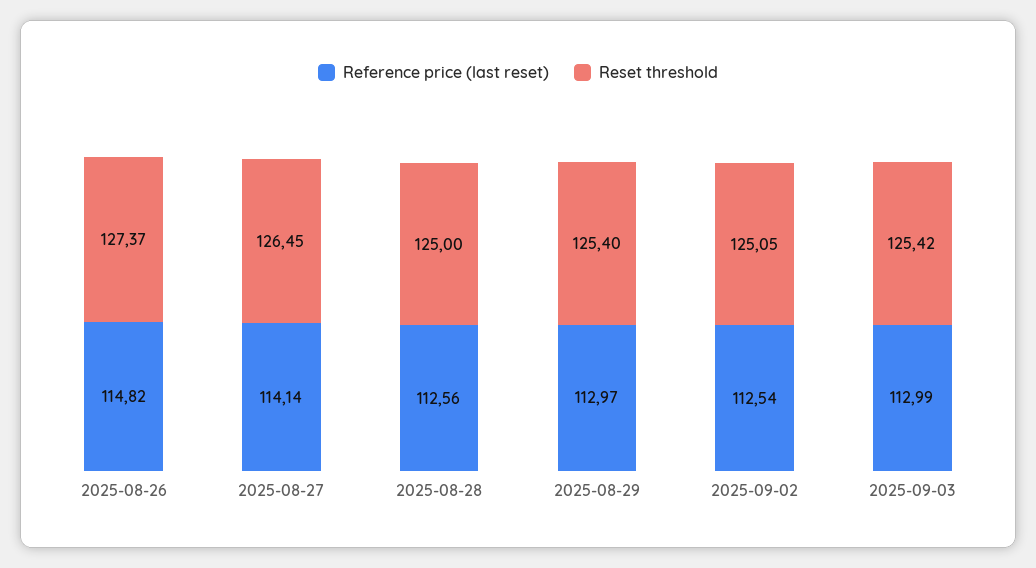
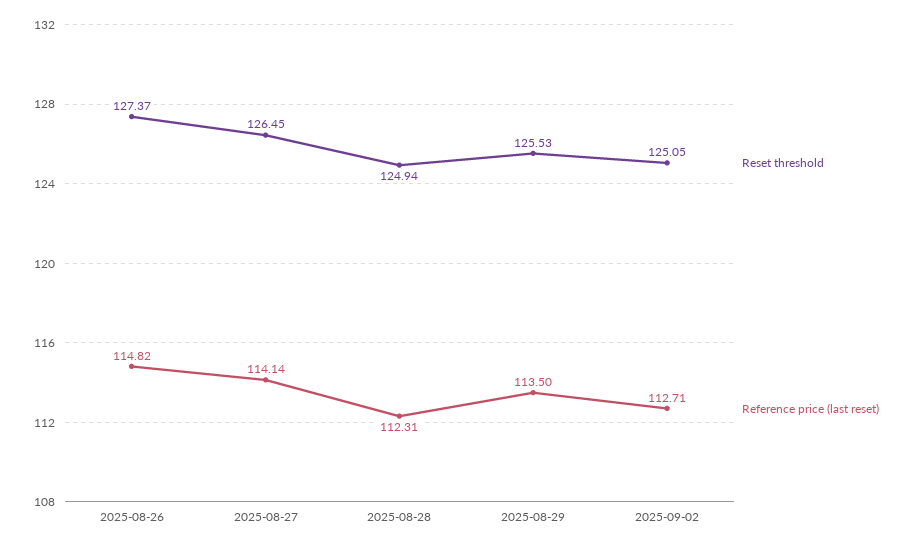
  {
    "Reference price (last reset)": {
      "2025-08-26": 114.82,
      "2025-08-27": 114.14,
-     "2025-08-28": 112.56,
+     "2025-08-28": 112.31,
-     "2025-08-29": 112.97,
+     "2025-08-29": 113.5,
-     "2025-09-02": 112.54,
+     "2025-09-02": 112.71
-     "2025-09-03": 112.99
    },
    "Reset threshold": {
      "2025-08-26": 127.37,
      "2025-08-27": 126.45,
-     "2025-08-28": 125,
+     "2025-08-28": 124.94,
-     "2025-08-29": 125.4,
+     "2025-08-29": 125.53,
-     "2025-09-02": 125.05,
+     "2025-09-02": 125.05
-     "2025-09-03": 125.42
    }
  }

